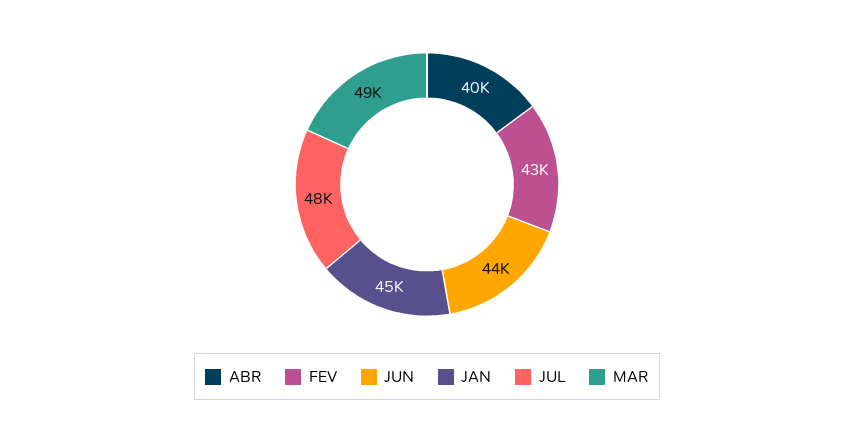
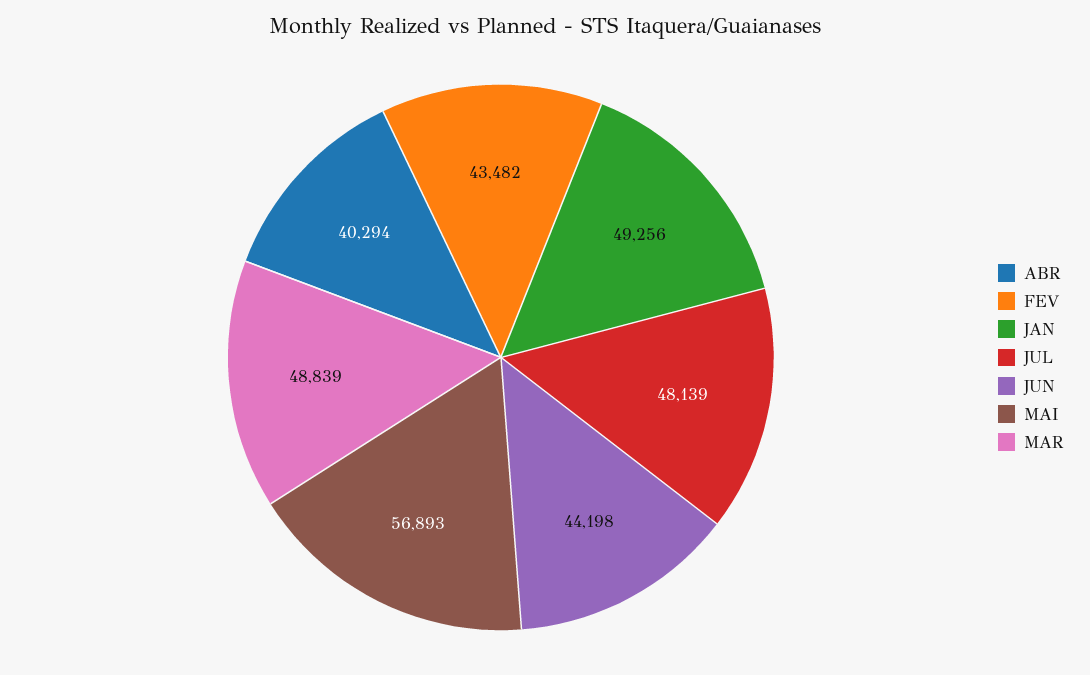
  {
    "ABR": 40294,
    "FEV": 43482,
    "JUN": 44198,
-   "JAN": 45000,
+   "JAN": 49256,
    "JUL": 48139,
-   "MAR": 48839
+   "MAR": 48839,
+   "MAI": 56893
  }

